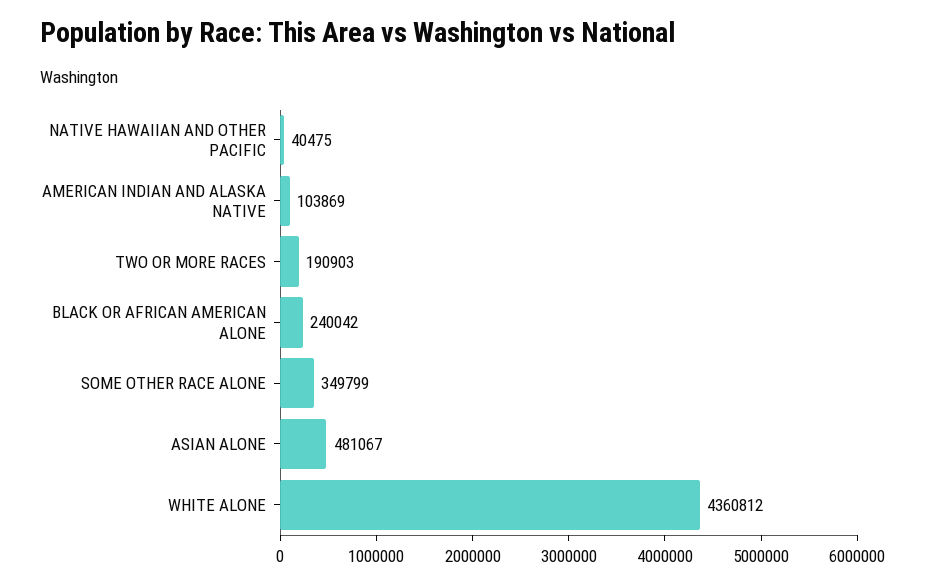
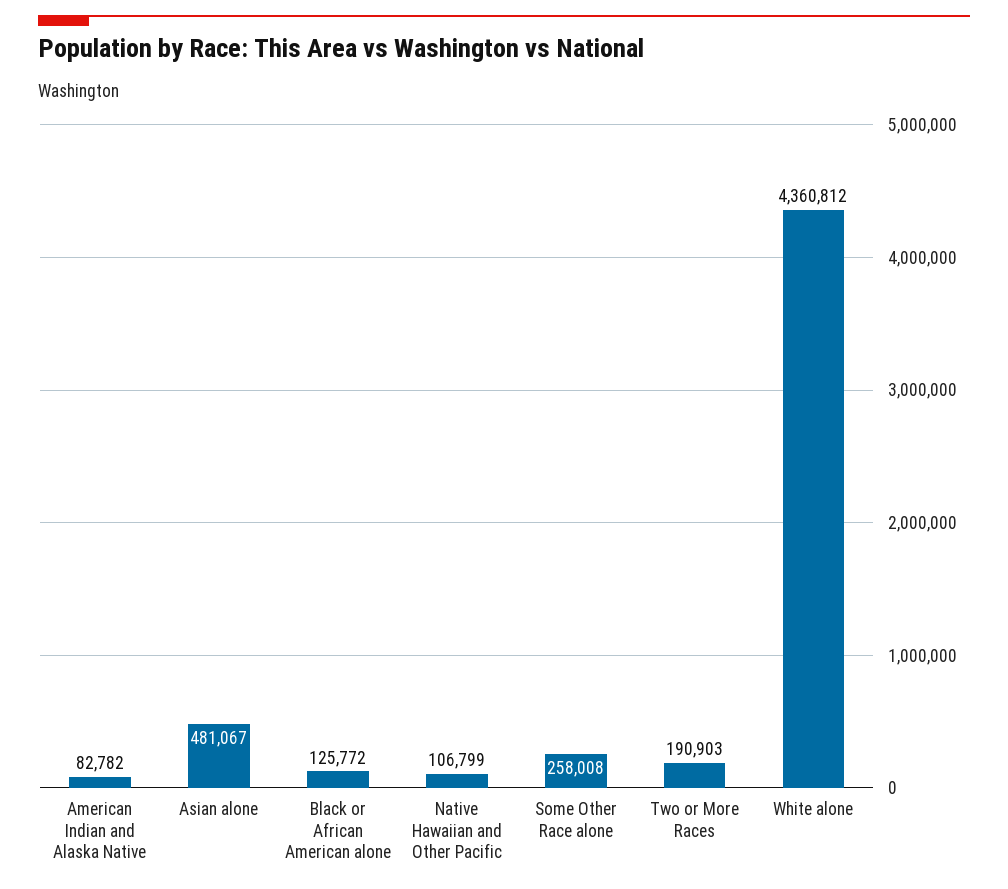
  {
-   "NATIVE HAWAIIAN AND OTHER PACIFIC": 40475,
+   "NATIVE HAWAIIAN AND OTHER PACIFIC": 106799,
-   "AMERICAN INDIAN AND ALASKA NATIVE": 103869,
+   "AMERICAN INDIAN AND ALASKA NATIVE": 82782,
    "TWO OR MORE RACES": 190903,
-   "BLACK OR AFRICAN AMERICAN ALONE": 240042,
+   "BLACK OR AFRICAN AMERICAN ALONE": 125772,
-   "SOME OTHER RACE ALONE": 349799,
+   "SOME OTHER RACE ALONE": 258008,
    "ASIAN ALONE": 481067,
    "WHITE ALONE": 4360812
  }

